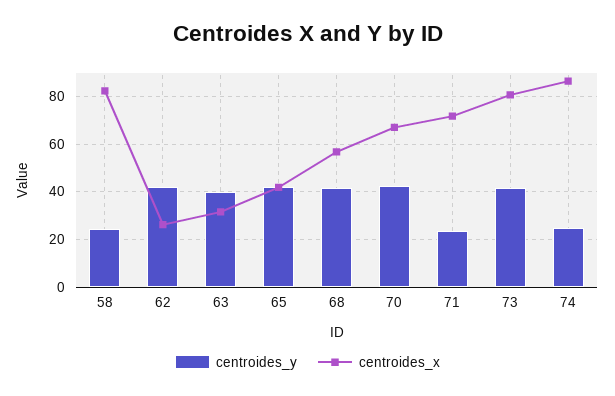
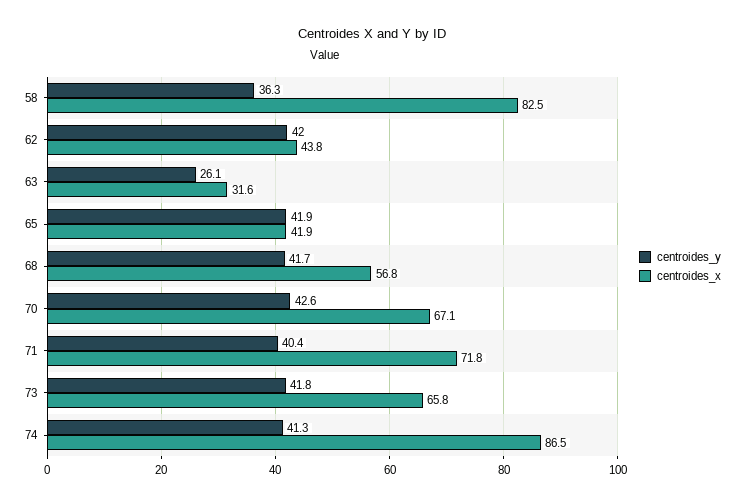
  {
    "centroides_y": {
-     "58": 25,
+     "58": 36.3,
      "62": 42,
-     "63": 40,
+     "63": 26.1,
      "65": 41.9,
      "68": 41.7,
      "70": 42.6,
-     "71": 25,
+     "71": 40.4,
      "73": 41.8,
-     "74": 25
+     "74": 41.3
    },
    "centroides_x": {
      "58": 82.5,
-     "62": 25,
+     "62": 43.8,
      "63": 31.6,
      "65": 41.9,
      "68": 56.8,
      "70": 67.1,
      "71": 71.8,
-     "73": 80,
+     "73": 65.8,
      "74": 86.5
    }
  }

